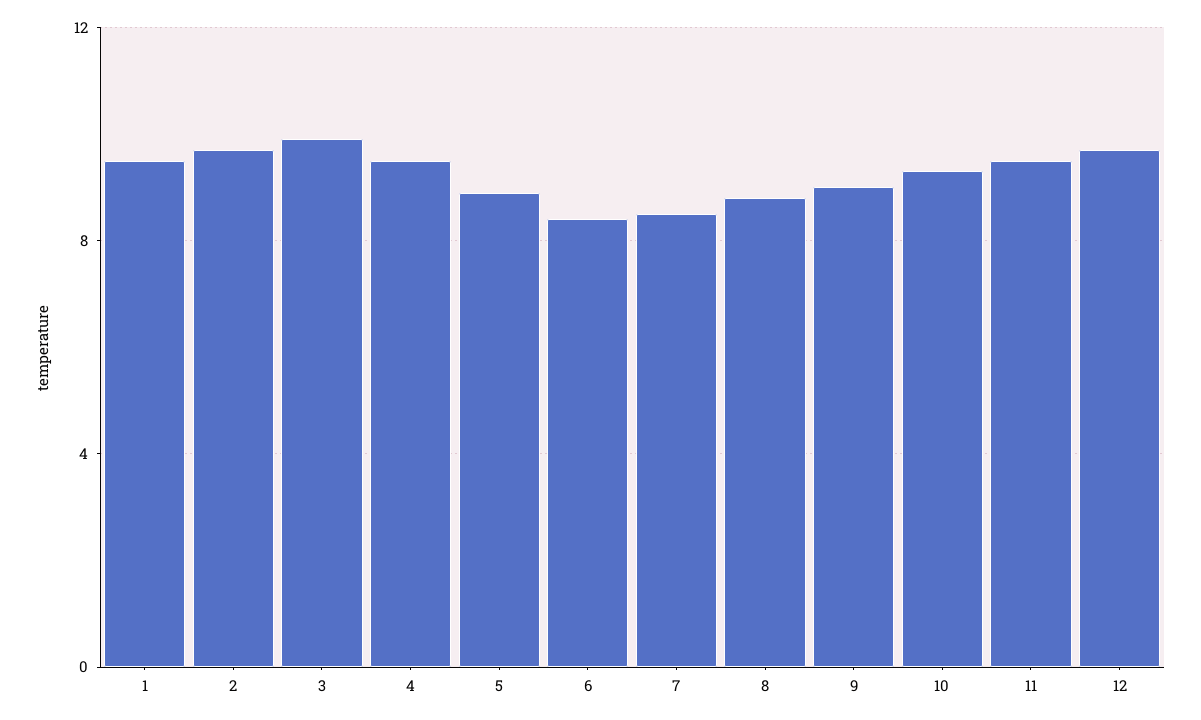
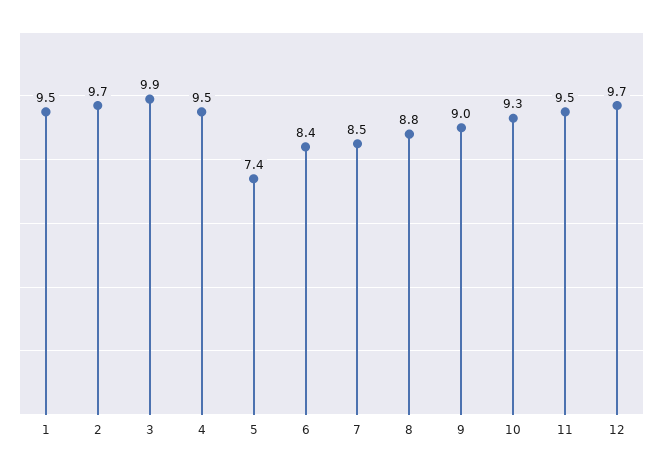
  {
    "1": 9.5,
    "2": 9.7,
    "3": 9.9,
    "4": 9.5,
-   "5": 9,
+   "5": 7.4,
    "6": 8.4,
    "7": 8.5,
    "8": 8.8,
    "9": 9,
    "10": 9.3,
    "11": 9.5,
    "12": 9.7
  }

